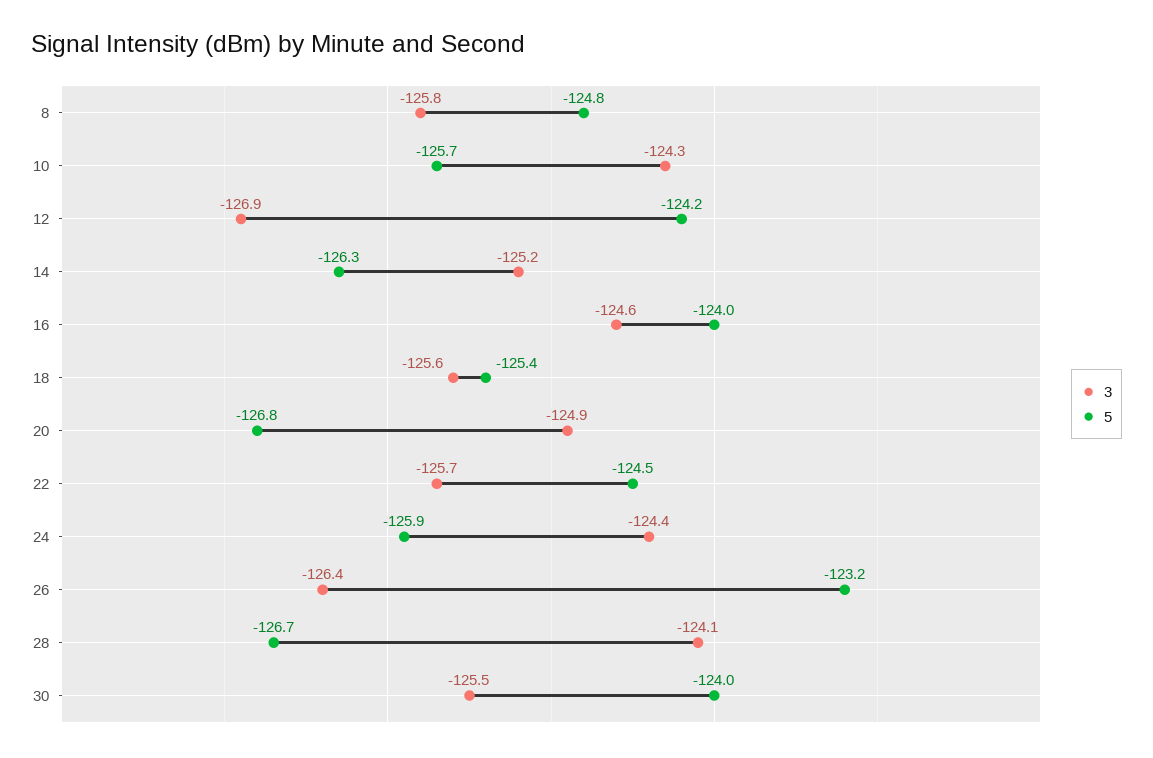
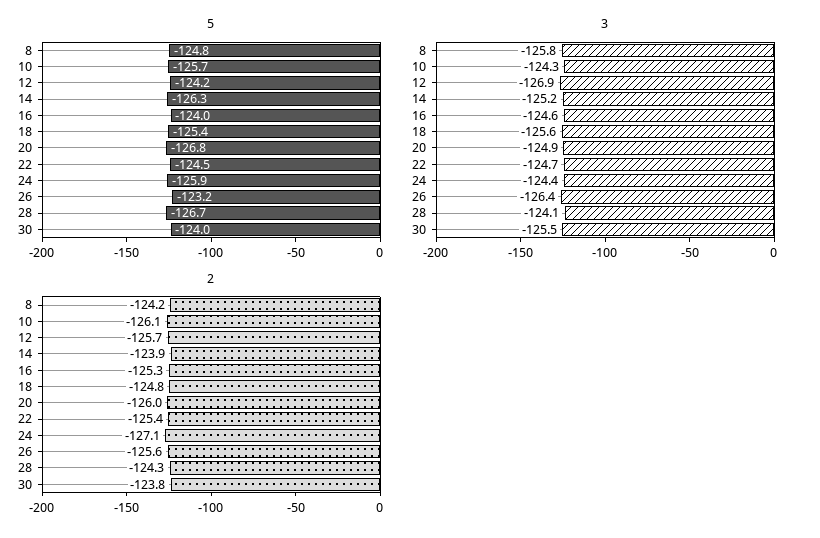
  {
    "3": {
      "8": -125.8,
      "10": -124.3,
      "12": -126.9,
      "14": -125.2,
      "16": -124.6,
      "18": -125.6,
      "20": -124.9,
-     "22": -125.7,
+     "22": -124.7,
      "24": -124.4,
      "26": -126.4,
      "28": -124.1,
      "30": -125.5
    },
    "5": {
      "8": -124.8,
      "10": -125.7,
      "12": -124.2,
      "14": -126.3,
      "16": -124,
      "18": -125.4,
      "20": -126.8,
      "22": -124.5,
      "24": -125.9,
      "26": -123.2,
      "28": -126.7,
      "30": -124
-   }
+   },
+   "2": {
+     "8": -124.2,
+     "10": -126.1,
+     "12": -125.7,
+     "14": -123.9,
+     "16": -125.3,
+     "18": -124.8,
+     "20": -126,
+     "22": -125.4,
+     "24": -127.1,
+     "26": -125.6,
+     "28": -124.3,
+     "30": -123.8
+   }
  }

